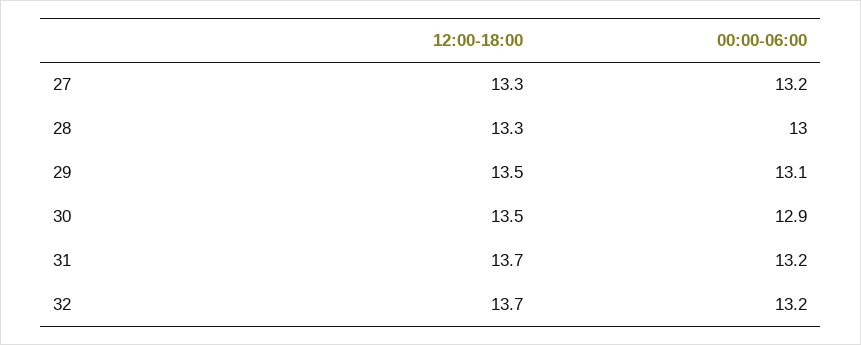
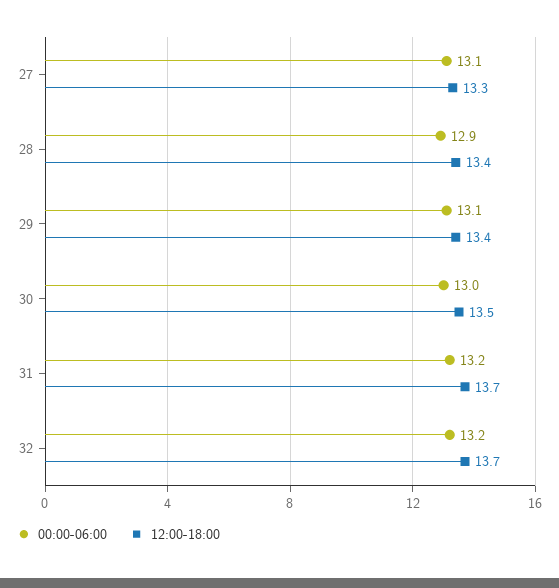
  {
    "12:00-18:00": {
      "27": 13.3,
-     "28": 13.3,
+     "28": 13.4,
-     "29": 13.5,
+     "29": 13.4,
      "30": 13.5,
      "31": 13.7,
      "32": 13.7
    },
    "00:00-06:00": {
-     "27": 13.2,
+     "27": 13.1,
-     "28": 13,
+     "28": 12.9,
      "29": 13.1,
-     "30": 12.9,
+     "30": 13,
      "31": 13.2,
      "32": 13.2
    }
  }

